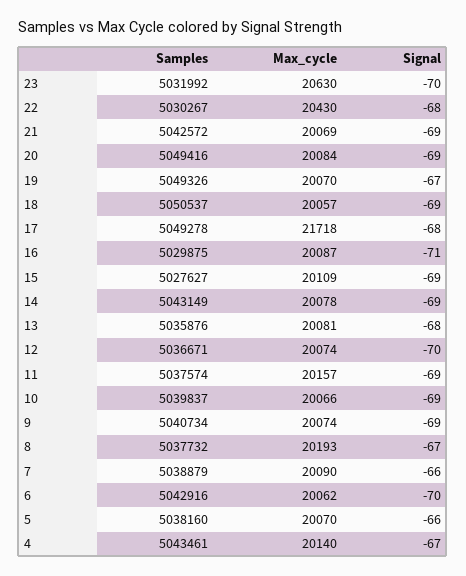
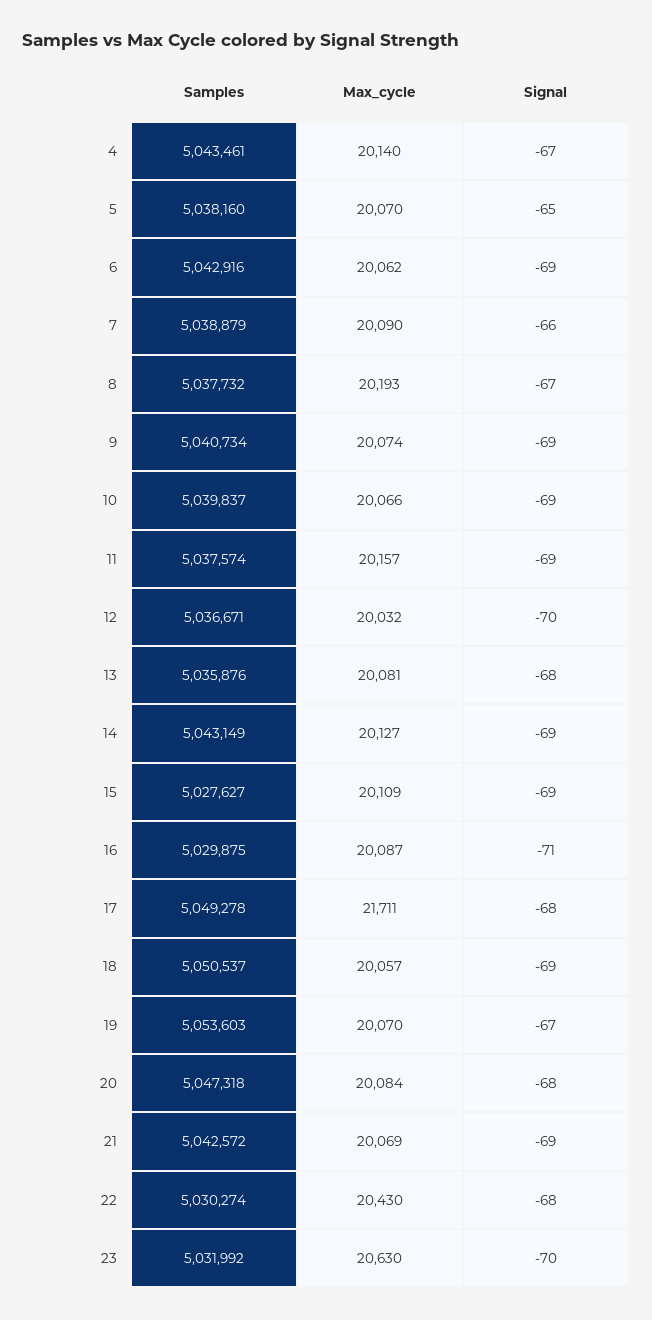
  {
    "Samples": {
      "23": 5031992,
-     "22": 5030267,
+     "22": 5030274,
      "21": 5042572,
-     "20": 5049416,
+     "20": 5047318,
-     "19": 5049326,
+     "19": 5053603,
      "18": 5050537,
      "17": 5049278,
      "16": 5029875,
      "15": 5027627,
      "14": 5043149,
      "13": 5035876,
      "12": 5036671,
      "11": 5037574,
      "10": 5039837,
      "9": 5040734,
      "8": 5037732,
      "7": 5038879,
      "6": 5042916,
      "5": 5038160,
      "4": 5043461
    },
    "Max_cycle": {
      "23": 20630,
      "22": 20430,
      "21": 20069,
      "20": 20084,
      "19": 20070,
      "18": 20057,
-     "17": 21718,
+     "17": 21711,
      "16": 20087,
      "15": 20109,
-     "14": 20078,
+     "14": 20127,
      "13": 20081,
-     "12": 20074,
+     "12": 20032,
      "11": 20157,
      "10": 20066,
      "9": 20074,
      "8": 20193,
      "7": 20090,
      "6": 20062,
      "5": 20070,
      "4": 20140
    },
    "Signal": {
      "23": -70,
      "22": -68,
      "21": -69,
-     "20": -69,
+     "20": -68,
      "19": -67,
      "18": -69,
      "17": -68,
      "16": -71,
      "15": -69,
      "14": -69,
      "13": -68,
      "12": -70,
      "11": -69,
      "10": -69,
      "9": -69,
      "8": -67,
      "7": -66,
-     "6": -70,
+     "6": -69,
-     "5": -66,
+     "5": -65,
      "4": -67
    }
  }

